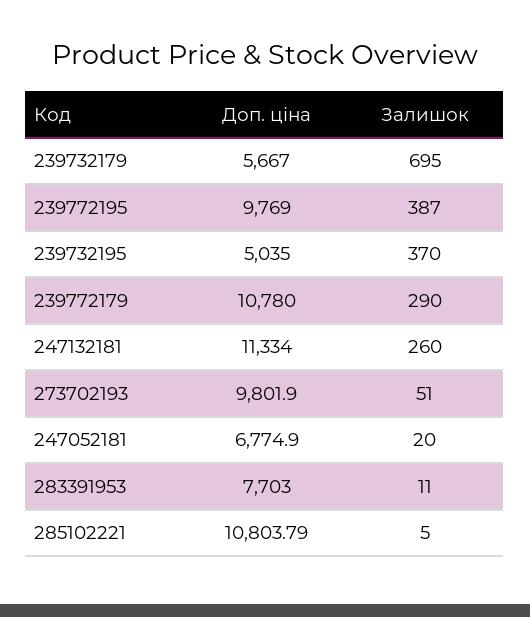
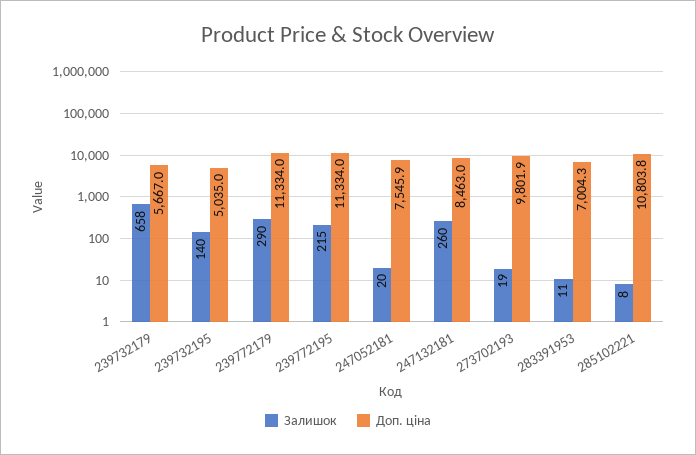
  {
    "Доп. ціна": {
      "239732179": 5667,
-     "239772195": 9769,
+     "239772195": 11334,
      "239732195": 5035,
-     "239772179": 10780,
+     "239772179": 11334,
-     "247132181": 11334,
+     "247132181": 8463,
      "273702193": 9801.9,
-     "247052181": 6774.9,
+     "247052181": 7545.9,
-     "283391953": 7703,
+     "283391953": 7004.3,
      "285102221": 10803.79
    },
    "Залишок": {
-     "239732179": 695,
+     "239732179": 658,
-     "239772195": 387,
+     "239772195": 215,
-     "239732195": 370,
+     "239732195": 140,
      "239772179": 290,
      "247132181": 260,
-     "273702193": 51,
+     "273702193": 19,
      "247052181": 20,
      "283391953": 11,
-     "285102221": 5
+     "285102221": 8
    }
  }

